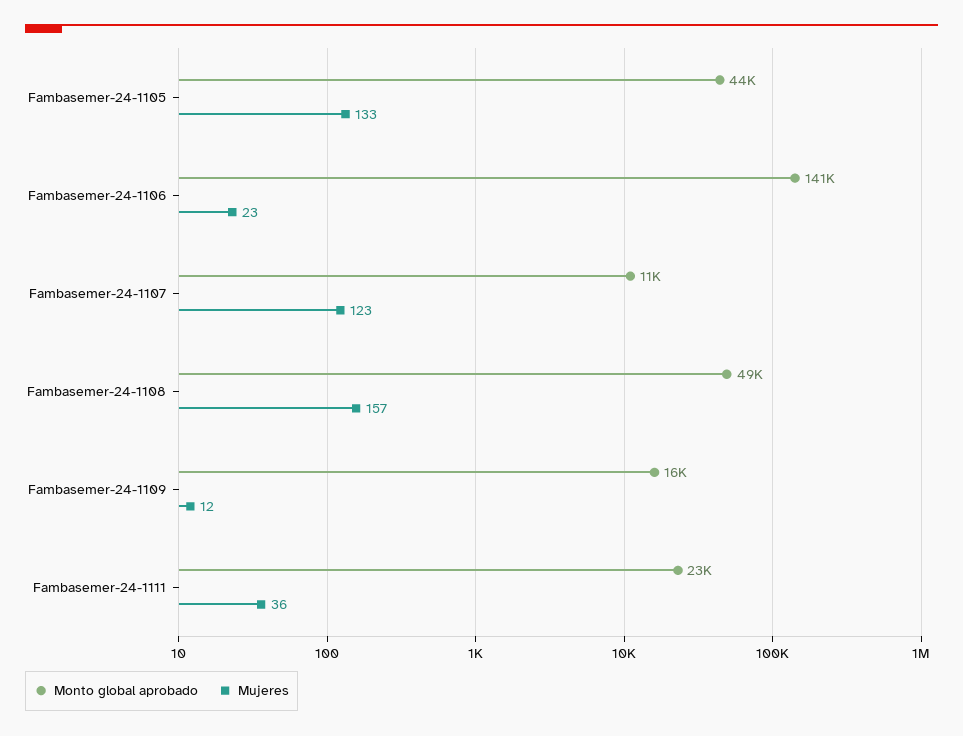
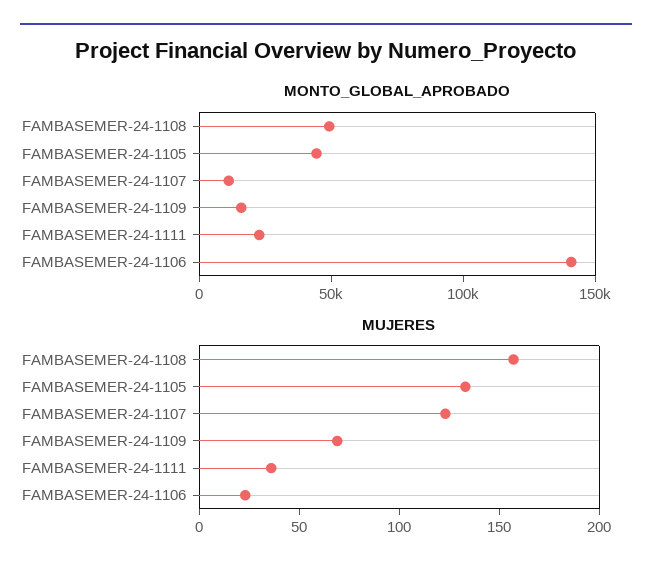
  {
    "Monto global aprobado": {
      "Fambasemer-24-1105": 44000,
      "Fambasemer-24-1106": 141000,
      "Fambasemer-24-1107": 11000,
      "Fambasemer-24-1108": 49000,
      "Fambasemer-24-1109": 16000,
      "Fambasemer-24-1111": 23000
    },
    "Mujeres": {
      "Fambasemer-24-1105": 133,
      "Fambasemer-24-1106": 23,
      "Fambasemer-24-1107": 123,
      "Fambasemer-24-1108": 157,
-     "Fambasemer-24-1109": 12,
+     "Fambasemer-24-1109": 70,
      "Fambasemer-24-1111": 36
    }
  }

